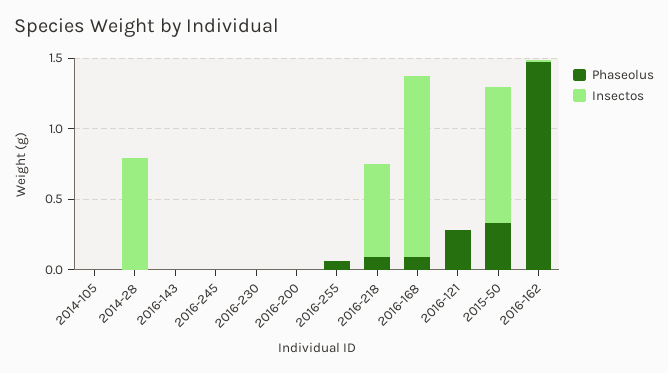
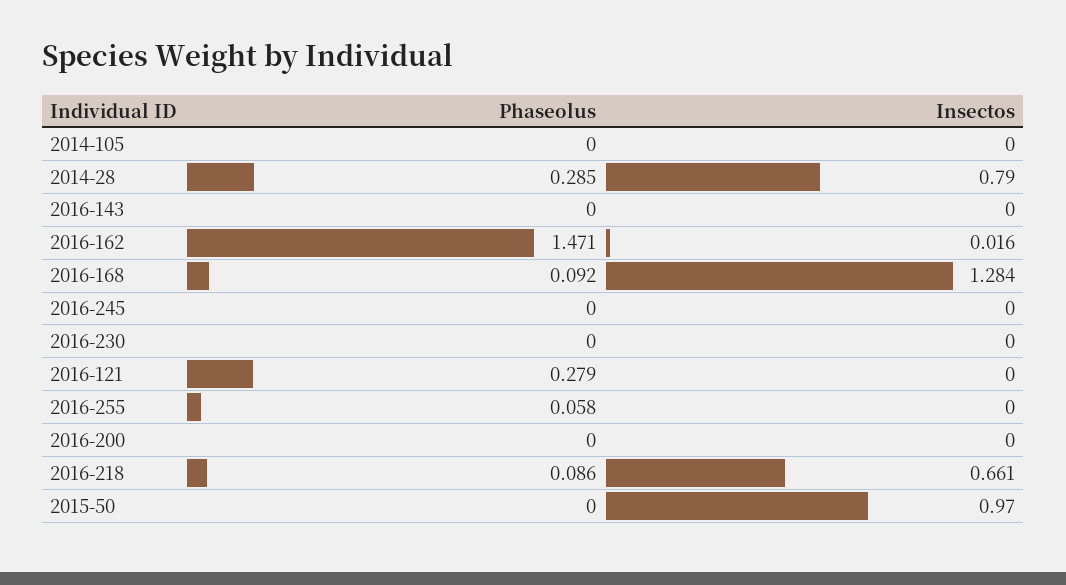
  {
    "Phaseolus": {
      "2014-105": 0,
-     "2014-28": 0,
+     "2014-28": 0.285,
      "2016-143": 0,
      "2016-245": 0,
      "2016-230": 0,
      "2016-200": 0,
      "2016-255": 0.058,
      "2016-218": 0.086,
      "2016-168": 0.092,
      "2016-121": 0.279,
-     "2015-50": 0.3,
+     "2015-50": 0,
      "2016-162": 1.471
    },
    "Insectos": {
      "2014-105": 0,
      "2014-28": 0.79,
      "2016-143": 0,
      "2016-245": 0,
      "2016-230": 0,
      "2016-200": 0,
      "2016-255": 0,
      "2016-218": 0.661,
      "2016-168": 1.284,
      "2016-121": 0,
      "2015-50": 0.97,
      "2016-162": 0.016
    }
  }

